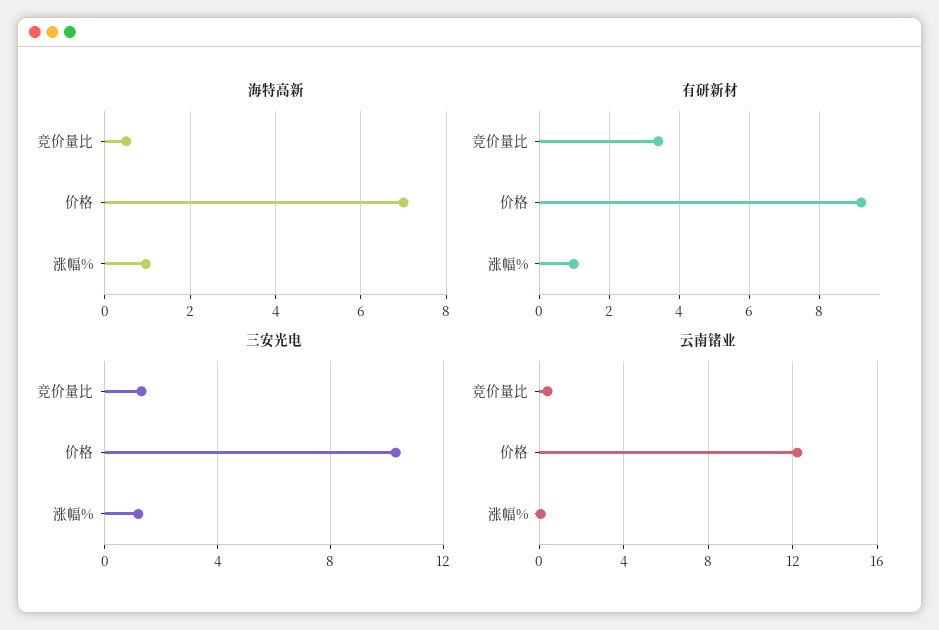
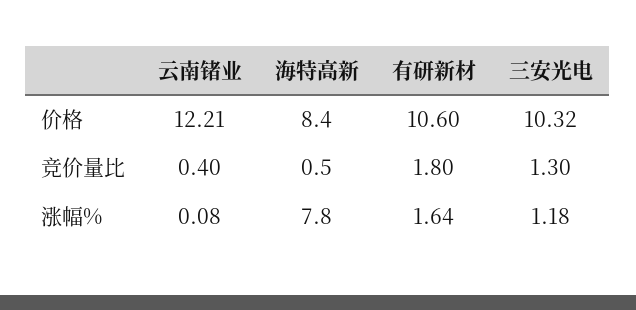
  {
    "海特高新": {
      "竞价量比": 0.5,
-     "价格": 7,
+     "价格": 8.4,
-     "涨幅%": 1
+     "涨幅%": 7.8
    },
    "有研新材": {
-     "竞价量比": 3.4,
+     "竞价量比": 1.8,
-     "价格": 9.2,
+     "价格": 10.6,
-     "涨幅%": 1
+     "涨幅%": 1.64
    },
    "三安光电": {
      "竞价量比": 1.3,
      "价格": 10.32,
      "涨幅%": 1.18
    },
    "云南锗业": {
      "竞价量比": 0.4,
      "价格": 12.21,
      "涨幅%": 0.08
    }
  }

